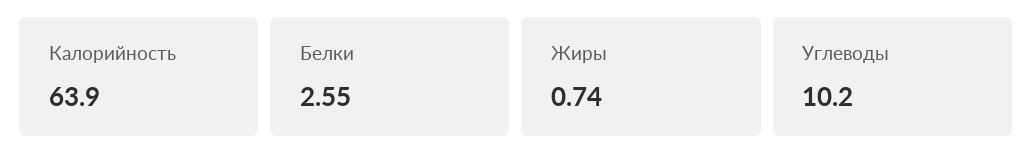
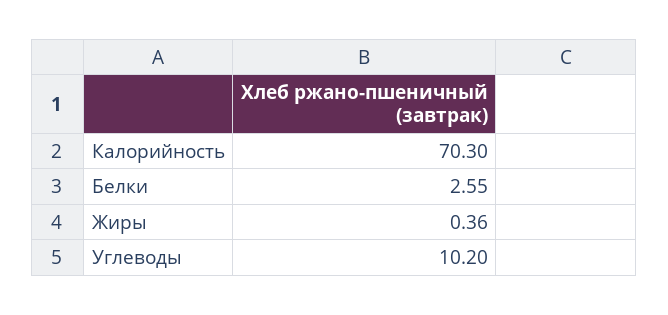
  {
-   "Калорийность": 63.9,
+   "Калорийность": 70.3,
    "Белки": 2.55,
-   "Жиры": 0.74,
+   "Жиры": 0.36,
    "Углеводы": 10.2
  }

